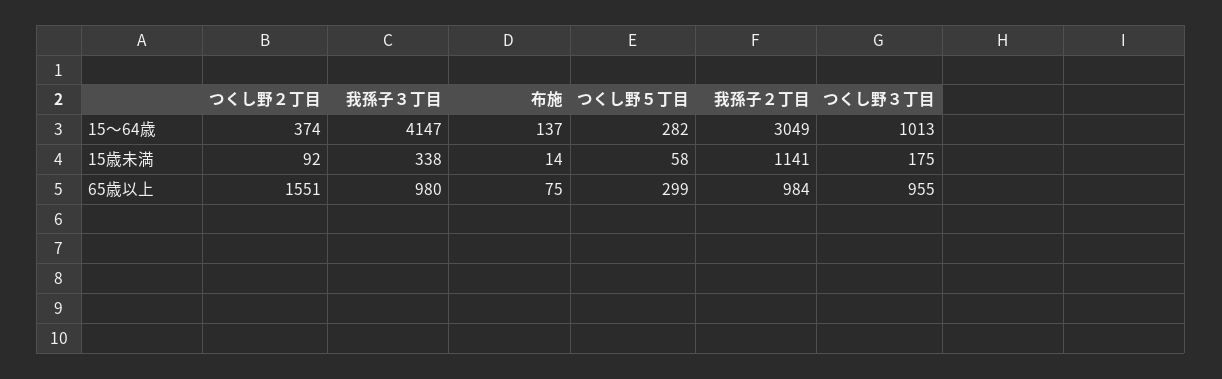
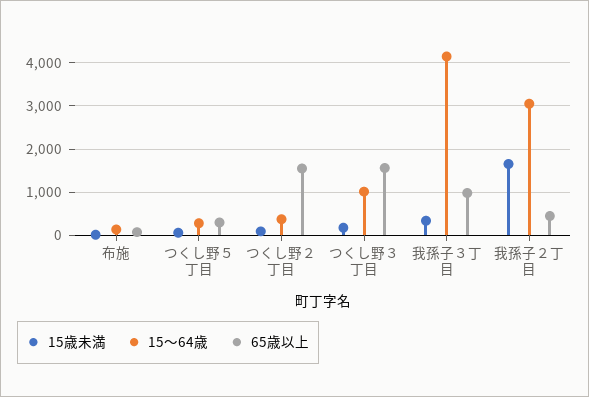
  {
    "15～64歳": {
      "つくし野２丁目": 374,
      "我孫子３丁目": 4147,
      "布施": 137,
      "つくし野５丁目": 282,
      "我孫子２丁目": 3049,
      "つくし野３丁目": 1013
    },
    "15歳未満": {
      "つくし野２丁目": 92,
      "我孫子３丁目": 338,
      "布施": 14,
      "つくし野５丁目": 58,
-     "我孫子２丁目": 1141,
+     "我孫子２丁目": 1600,
      "つくし野３丁目": 175
    },
    "65歳以上": {
      "つくし野２丁目": 1551,
      "我孫子３丁目": 980,
      "布施": 75,
      "つくし野５丁目": 299,
-     "我孫子２丁目": 984,
+     "我孫子２丁目": 400,
-     "つくし野３丁目": 955
+     "つくし野３丁目": 1600
    }
  }

